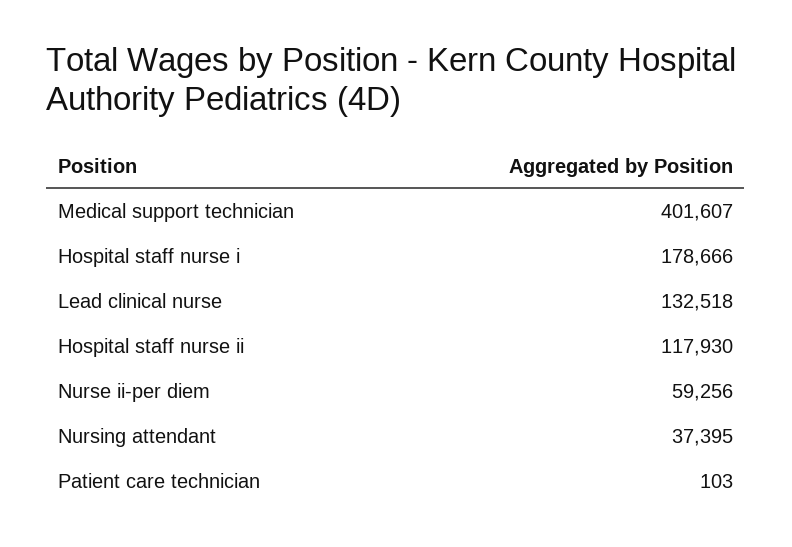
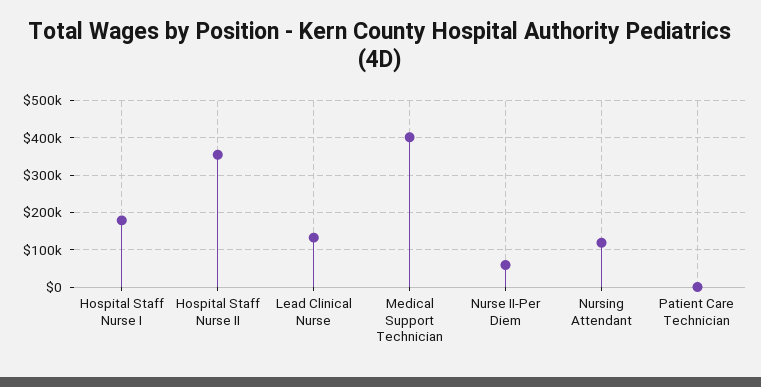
  {
    "Medical support technician": 401607,
    "Hospital staff nurse i": 178666,
    "Lead clinical nurse": 132518,
-   "Hospital staff nurse ii": 117930,
+   "Hospital staff nurse ii": 360000,
    "Nurse ii-per diem": 59256,
-   "Nursing attendant": 37395,
+   "Nursing attendant": 120000,
    "Patient care technician": 103
  }

